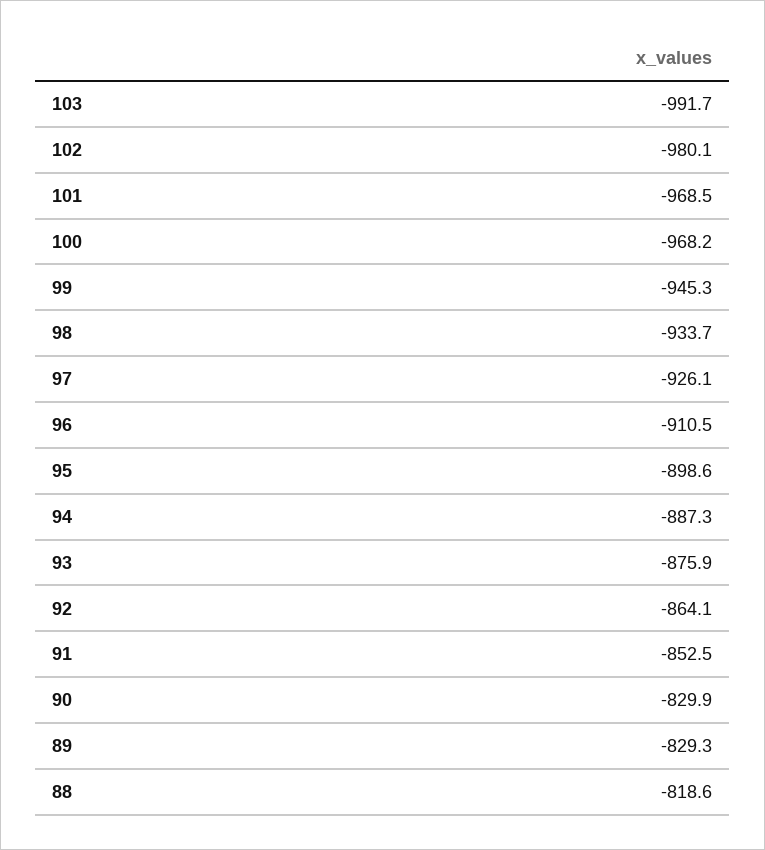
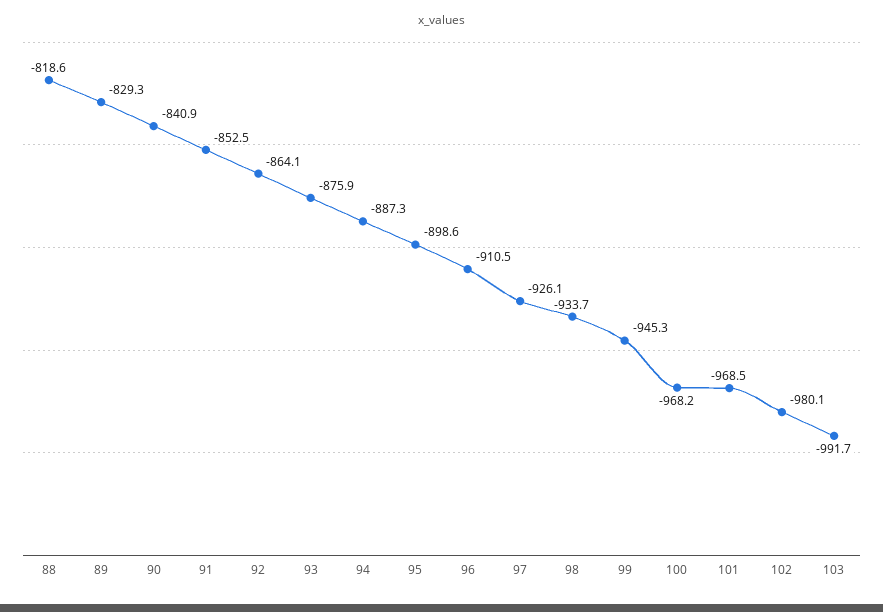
  {
    "103": -991.7,
    "102": -980.1,
    "101": -968.5,
    "100": -968.2,
    "99": -945.3,
    "98": -933.7,
    "97": -926.1,
    "96": -910.5,
    "95": -898.6,
    "94": -887.3,
    "93": -875.9,
    "92": -864.1,
    "91": -852.5,
-   "90": -829.9,
+   "90": -840.9,
    "89": -829.3,
    "88": -818.6
  }

